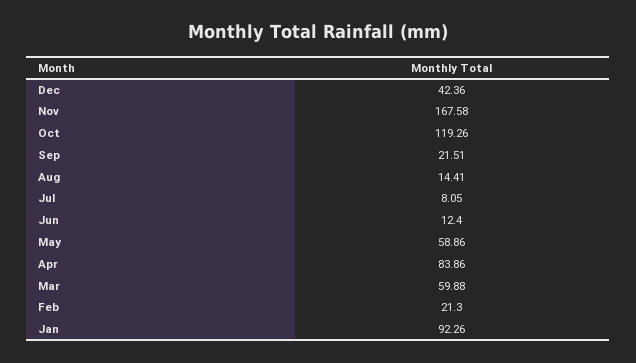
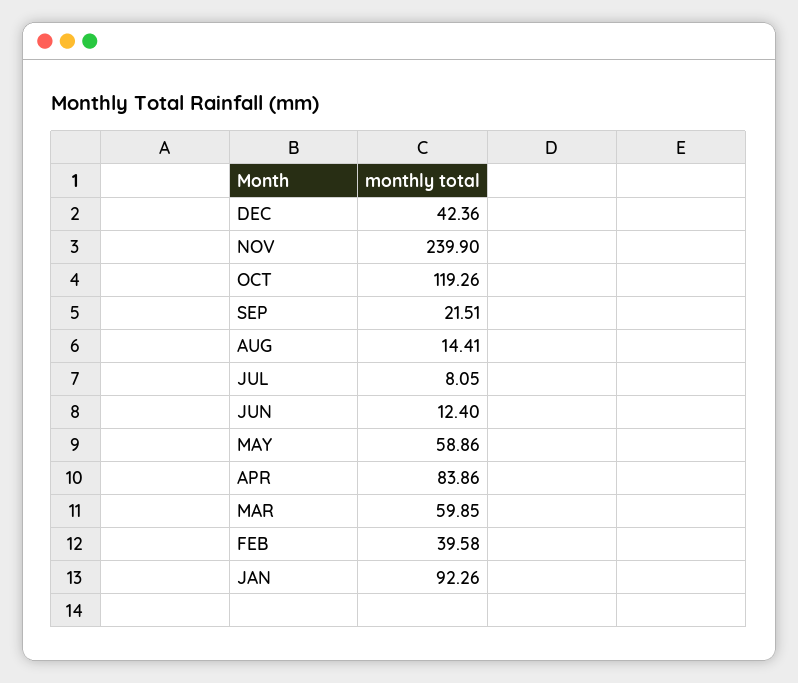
  {
    "Dec": 42.36,
-   "Nov": 167.58,
+   "Nov": 239.9,
    "Oct": 119.26,
    "Sep": 21.51,
    "Aug": 14.41,
    "Jul": 8.05,
    "Jun": 12.4,
    "May": 58.86,
    "Apr": 83.86,
-   "Mar": 59.88,
+   "Mar": 59.85,
-   "Feb": 21.3,
+   "Feb": 39.58,
    "Jan": 92.26
  }

